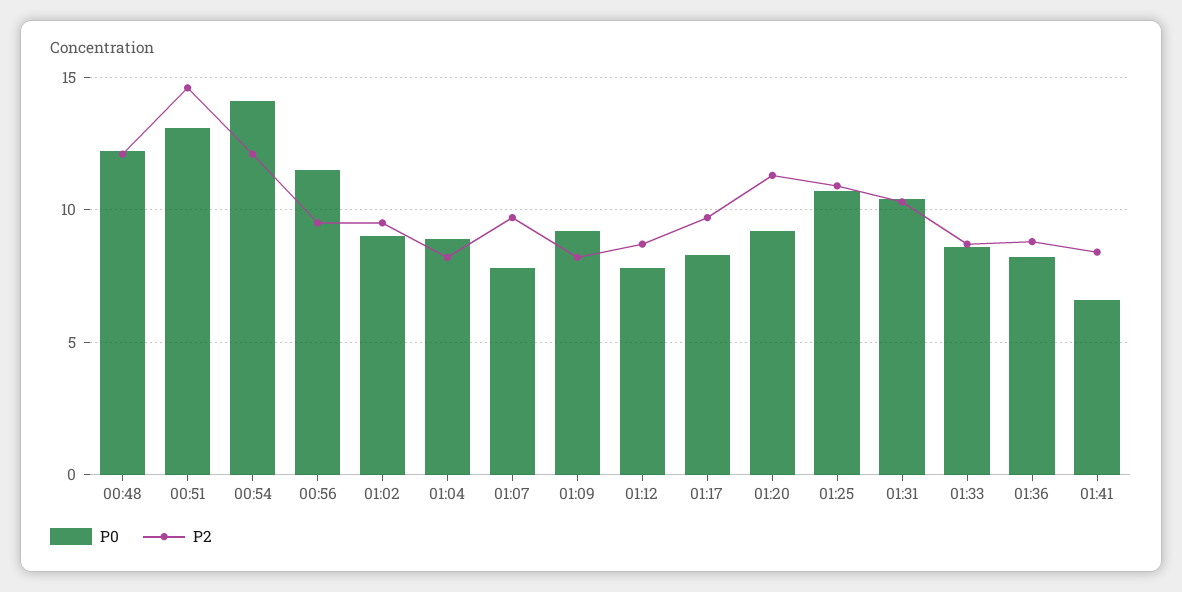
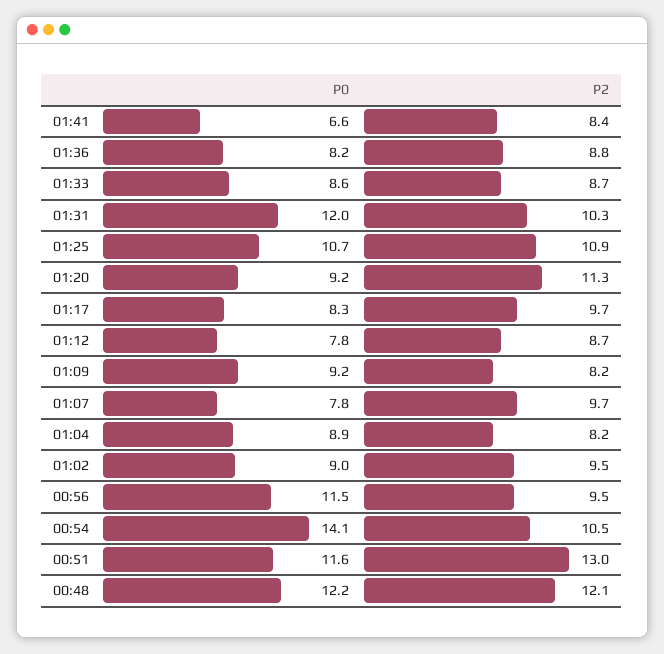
  {
    "P0": {
      "00:48": 12.2,
-     "00:51": 13,
+     "00:51": 11.6,
      "00:54": 14.1,
      "00:56": 11.5,
      "01:02": 9,
      "01:04": 8.9,
      "01:07": 7.8,
      "01:09": 9.2,
      "01:12": 7.8,
      "01:17": 8.3,
      "01:20": 9.2,
      "01:25": 10.7,
-     "01:31": 10.5,
+     "01:31": 12,
      "01:33": 8.6,
      "01:36": 8.2,
      "01:41": 6.6
    },
    "P2": {
      "00:48": 12.1,
-     "00:51": 14.5,
+     "00:51": 13,
-     "00:54": 12,
+     "00:54": 10.5,
      "00:56": 9.5,
      "01:02": 9.5,
      "01:04": 8.2,
      "01:07": 9.7,
      "01:09": 8.2,
      "01:12": 8.7,
      "01:17": 9.7,
      "01:20": 11.3,
      "01:25": 10.9,
      "01:31": 10.3,
      "01:33": 8.7,
      "01:36": 8.8,
      "01:41": 8.4
    }
  }

